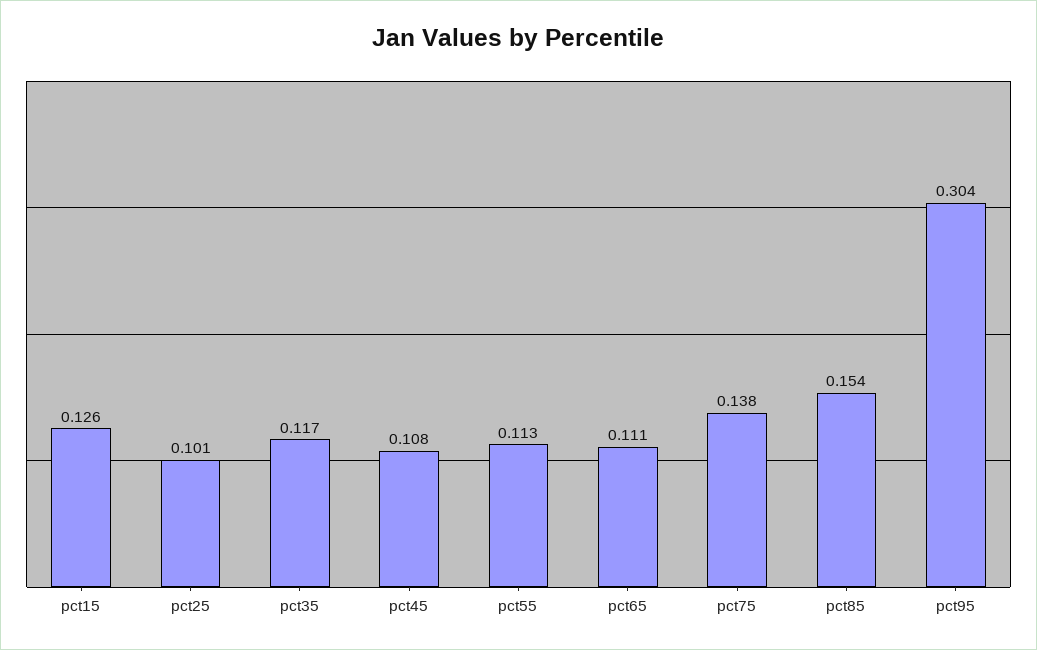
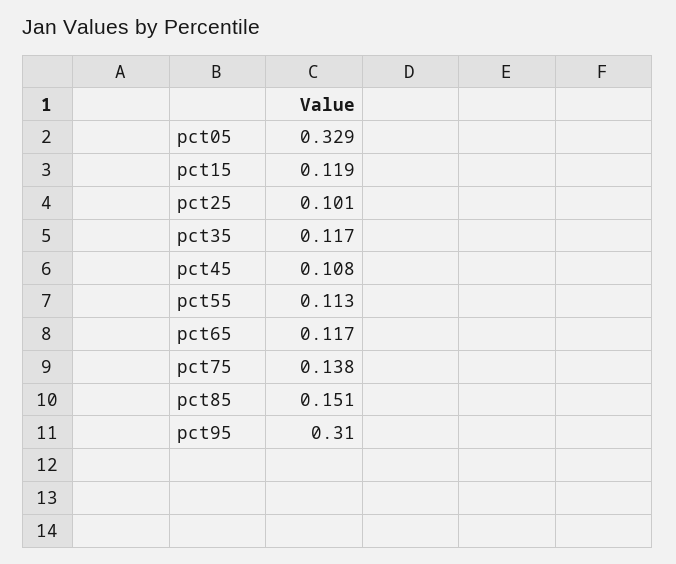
  {
-   "pct15": 0.126,
+   "pct15": 0.119,
    "pct25": 0.101,
    "pct35": 0.117,
    "pct45": 0.108,
    "pct55": 0.113,
-   "pct65": 0.111,
+   "pct65": 0.117,
    "pct75": 0.138,
-   "pct85": 0.154,
+   "pct85": 0.151,
-   "pct95": 0.304
+   "pct95": 0.31,
+   "pct05": 0.329
  }

